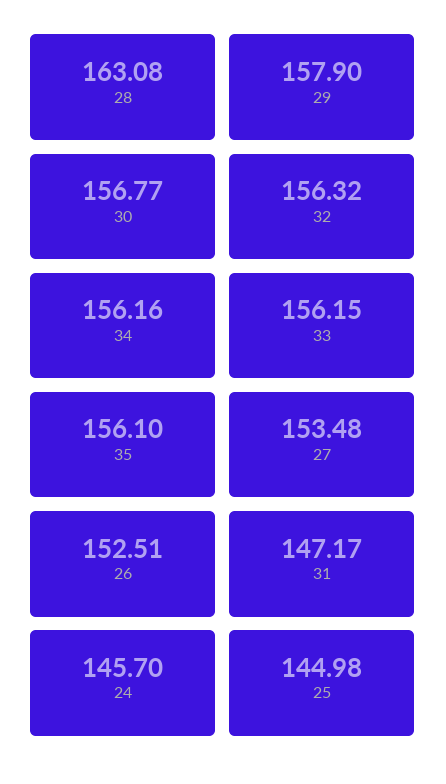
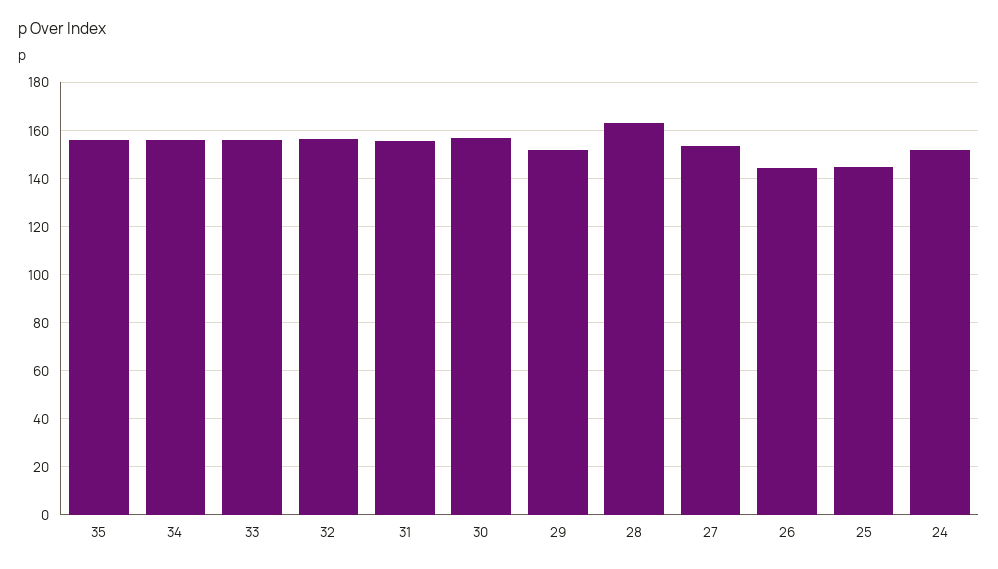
  {
    "28": 163.08,
-   "29": 157.9,
+   "29": 152.5,
    "30": 156.77,
    "32": 156.32,
    "34": 156.16,
    "33": 156.15,
    "35": 156.1,
    "27": 153.48,
-   "26": 152.51,
+   "26": 145,
-   "31": 147.17,
+   "31": 155,
-   "24": 145.7,
+   "24": 152.5,
    "25": 144.98
  }

